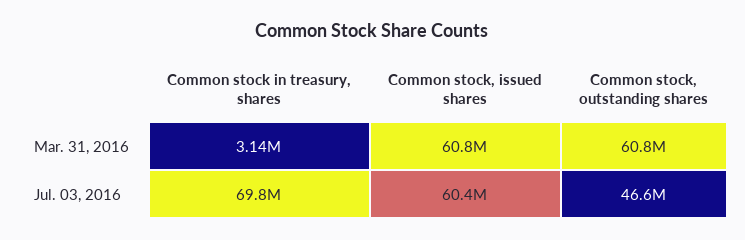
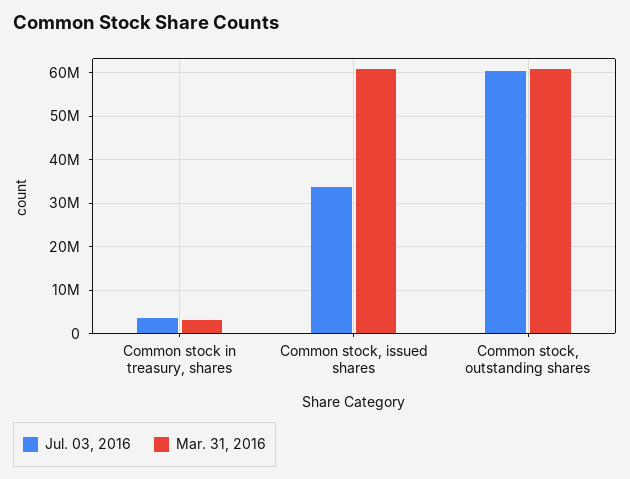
  {
    "Mar. 31, 2016": {
      "Common stock in treasury, shares": 3140000,
      "Common stock, issued shares": 60800000,
      "Common stock, outstanding shares": 60800000
    },
    "Jul. 03, 2016": {
-     "Common stock in treasury, shares": 69800000,
+     "Common stock in treasury, shares": 4000000,
-     "Common stock, issued shares": 60400000,
+     "Common stock, issued shares": 34000000,
-     "Common stock, outstanding shares": 46600000
+     "Common stock, outstanding shares": 60000000
    }
  }

